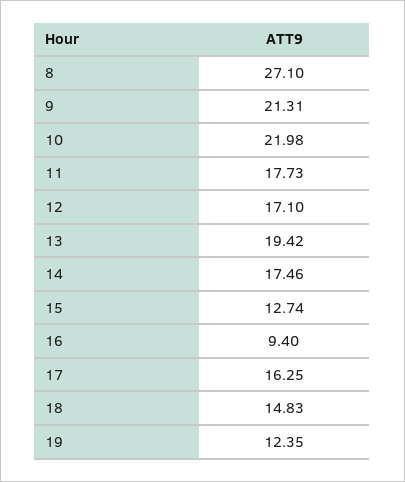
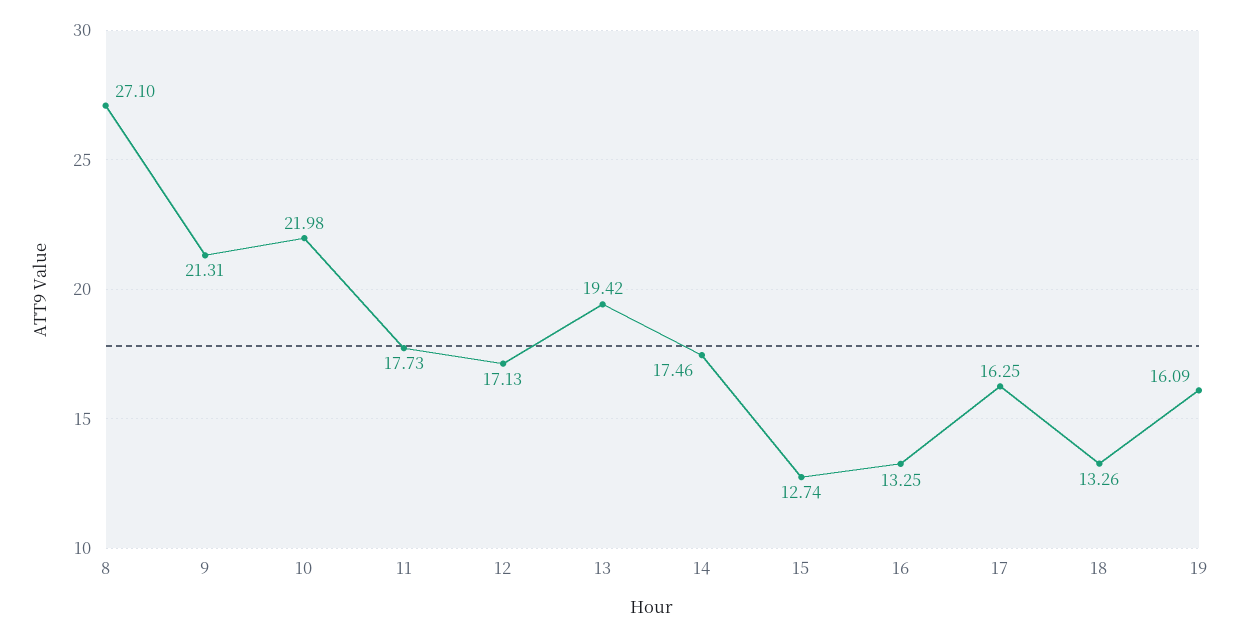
  {
    "8": 27.1,
    "9": 21.31,
    "10": 21.98,
    "11": 17.73,
-   "12": 17.1,
+   "12": 17.13,
    "13": 19.42,
    "14": 17.46,
    "15": 12.74,
-   "16": 9.4,
+   "16": 13.25,
    "17": 16.25,
-   "18": 14.83,
+   "18": 13.26,
-   "19": 12.35
+   "19": 16.09
  }

